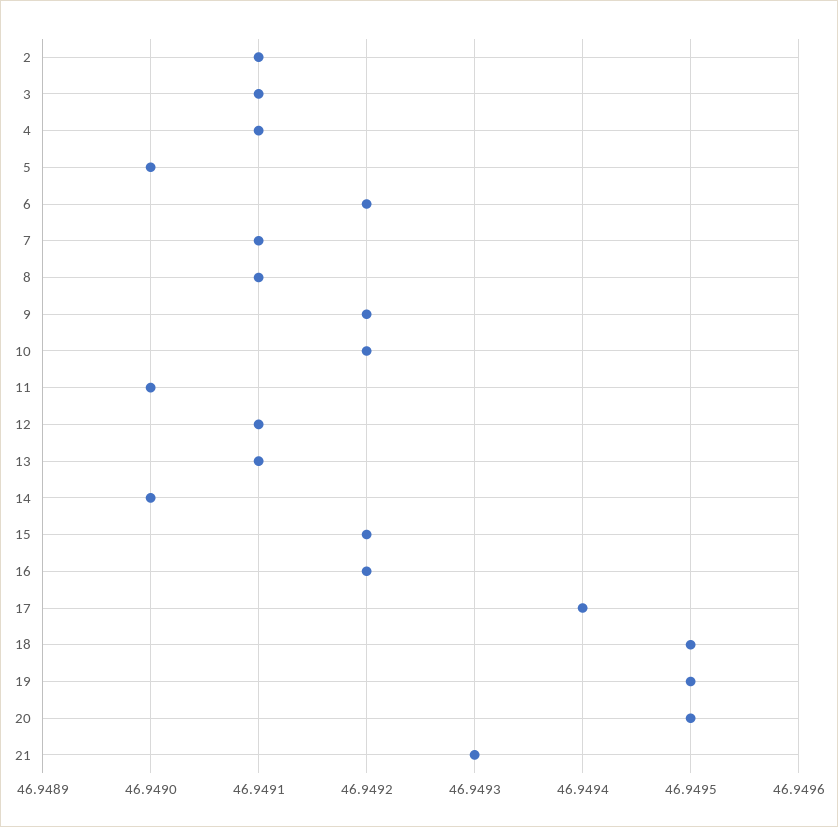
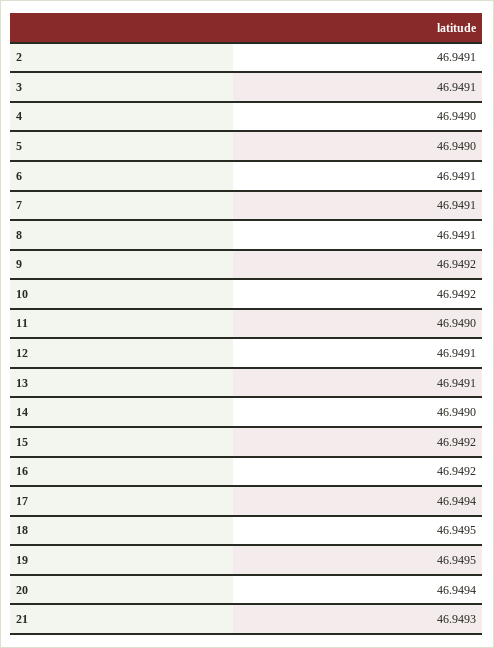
  {
    "2": 46.9491,
    "3": 46.9491,
-   "4": 46.9491,
+   "4": 46.949,
    "5": 46.949,
-   "6": 46.9492,
+   "6": 46.9491,
    "7": 46.9491,
    "8": 46.9491,
    "9": 46.9492,
    "10": 46.9492,
    "11": 46.949,
    "12": 46.9491,
    "13": 46.9491,
    "14": 46.949,
    "15": 46.9492,
    "16": 46.9492,
    "17": 46.9494,
    "18": 46.9495,
    "19": 46.9495,
-   "20": 46.9495,
+   "20": 46.9494,
    "21": 46.9493
  }

